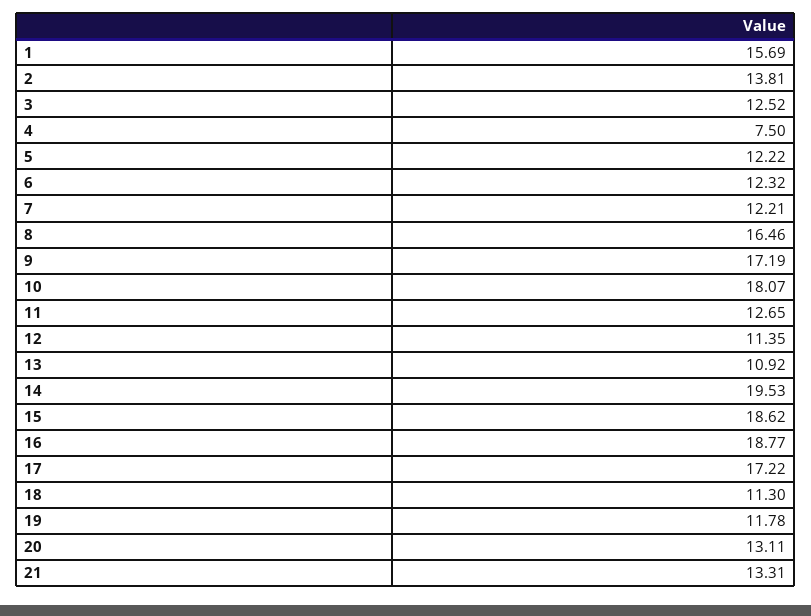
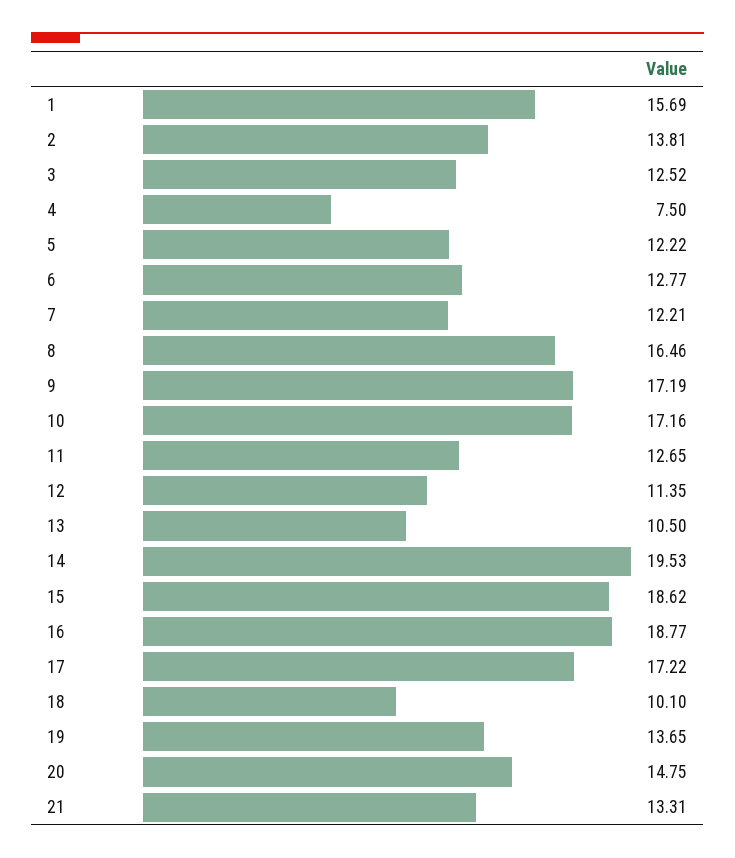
  {
    "1": 15.69,
    "2": 13.81,
    "3": 12.52,
    "4": 7.5,
    "5": 12.22,
-   "6": 12.32,
+   "6": 12.77,
    "7": 12.21,
    "8": 16.46,
    "9": 17.19,
-   "10": 18.07,
+   "10": 17.16,
    "11": 12.65,
    "12": 11.35,
-   "13": 10.92,
+   "13": 10.5,
    "14": 19.53,
    "15": 18.62,
    "16": 18.77,
    "17": 17.22,
-   "18": 11.3,
+   "18": 10.1,
-   "19": 11.78,
+   "19": 13.65,
-   "20": 13.11,
+   "20": 14.75,
    "21": 13.31
  }

